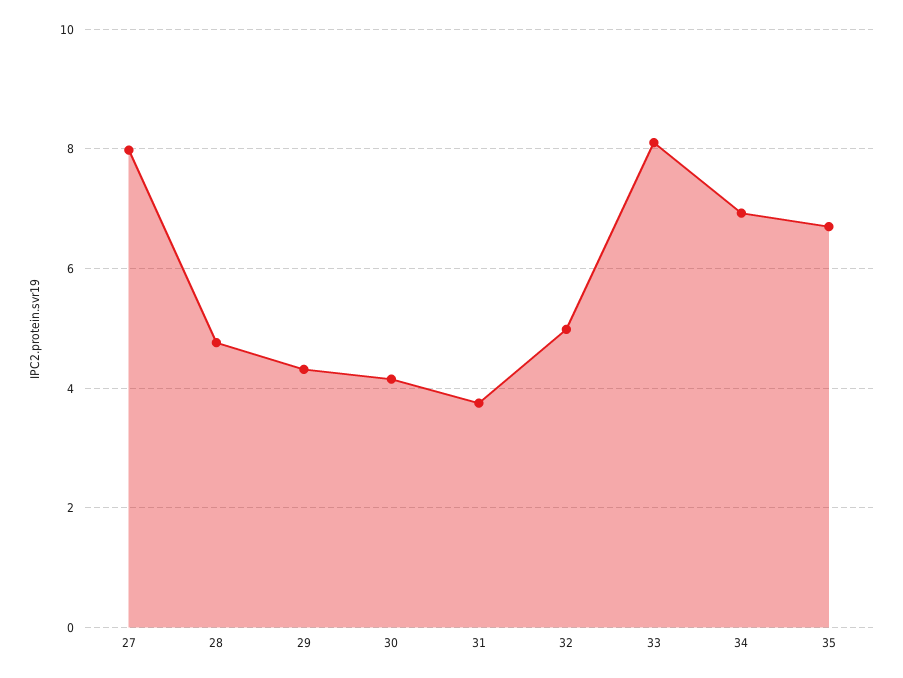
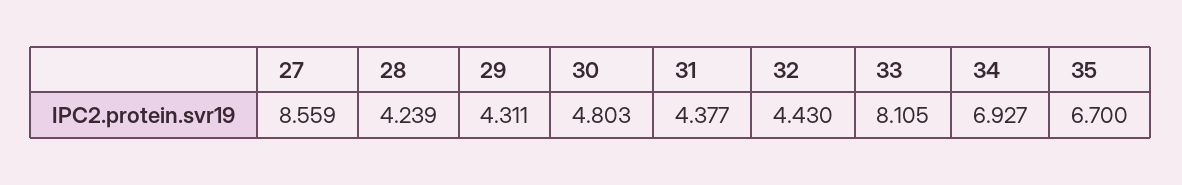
  {
-   "27": 8,
+   "27": 8.559,
-   "28": 4.8,
+   "28": 4.239,
    "29": 4.311,
-   "30": 4.2,
+   "30": 4.803,
-   "31": 3.8,
+   "31": 4.377,
-   "32": 5,
+   "32": 4.43,
    "33": 8.105,
    "34": 6.927,
    "35": 6.7
  }

